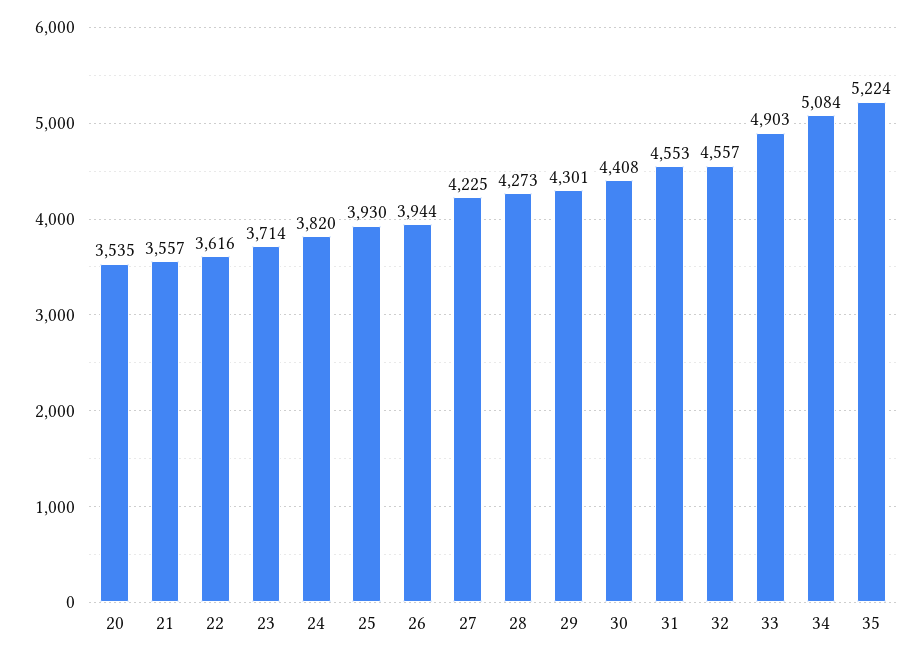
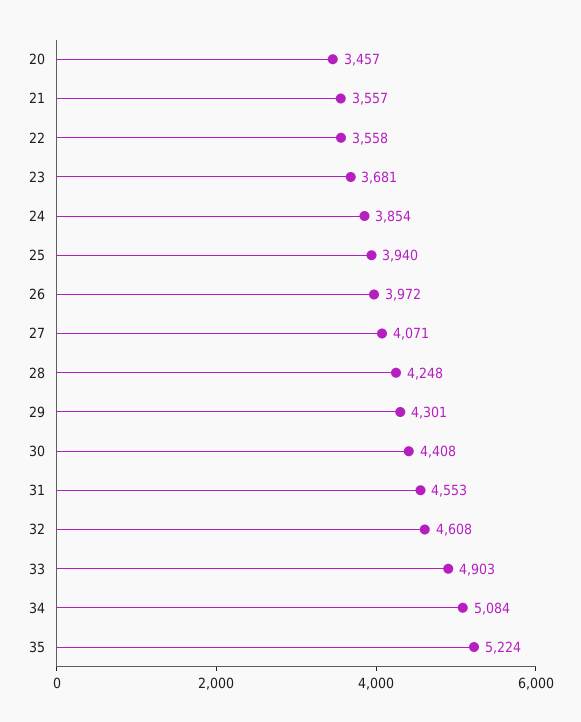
  {
-   "20": 3535,
+   "20": 3457,
    "21": 3557,
-   "22": 3616,
+   "22": 3558,
-   "23": 3714,
+   "23": 3681,
-   "24": 3820,
+   "24": 3854,
-   "25": 3930,
+   "25": 3940,
-   "26": 3944,
+   "26": 3972,
-   "27": 4225,
+   "27": 4071,
-   "28": 4273,
+   "28": 4248,
    "29": 4301,
    "30": 4408,
    "31": 4553,
-   "32": 4557,
+   "32": 4608,
    "33": 4903,
    "34": 5084,
    "35": 5224
  }

